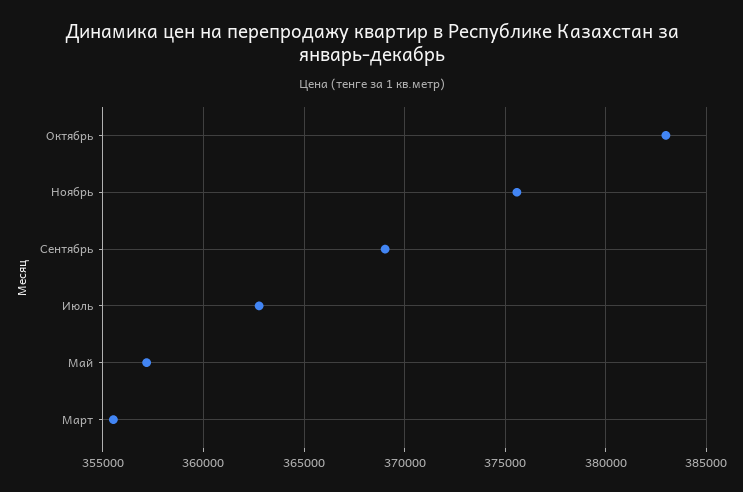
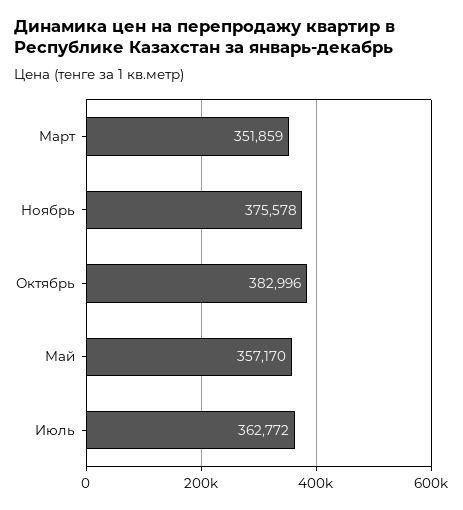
  {
    "Октябрь": 382996,
    "Ноябрь": 375578,
-   "Сентябрь": 369000,
    "Июль": 362772,
    "Май": 357170,
-   "Март": 355500
+   "Март": 351859
  }

